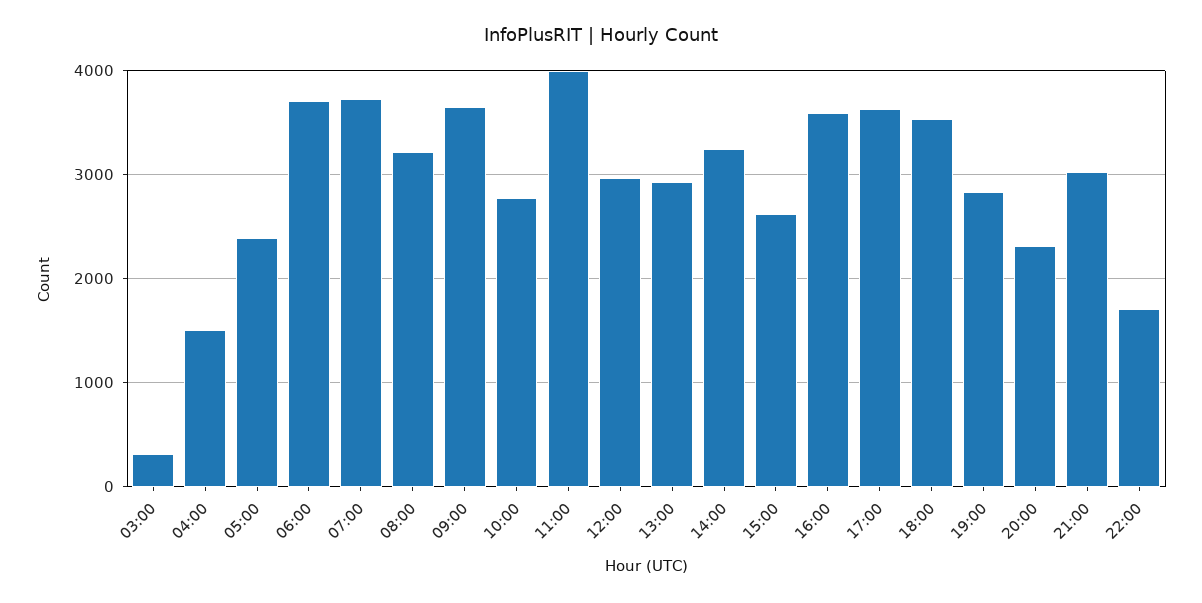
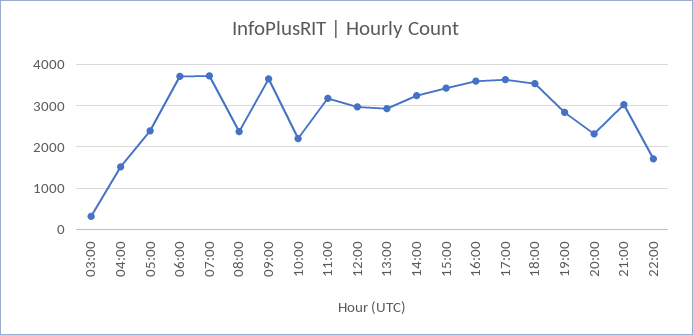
  {
    "03:00": 300,
    "04:00": 1500,
    "05:00": 2400,
    "06:00": 3700,
    "07:00": 3700,
-   "08:00": 3200,
+   "08:00": 2400,
    "09:00": 3600,
-   "10:00": 2800,
+   "10:00": 2200,
-   "11:00": 4000,
+   "11:00": 3200,
    "12:00": 3000,
    "13:00": 2900,
    "14:00": 3200,
-   "15:00": 2600,
+   "15:00": 3400,
    "16:00": 3600,
    "17:00": 3600,
    "18:00": 3500,
    "19:00": 2800,
    "20:00": 2300,
    "21:00": 3000,
    "22:00": 1700
  }

